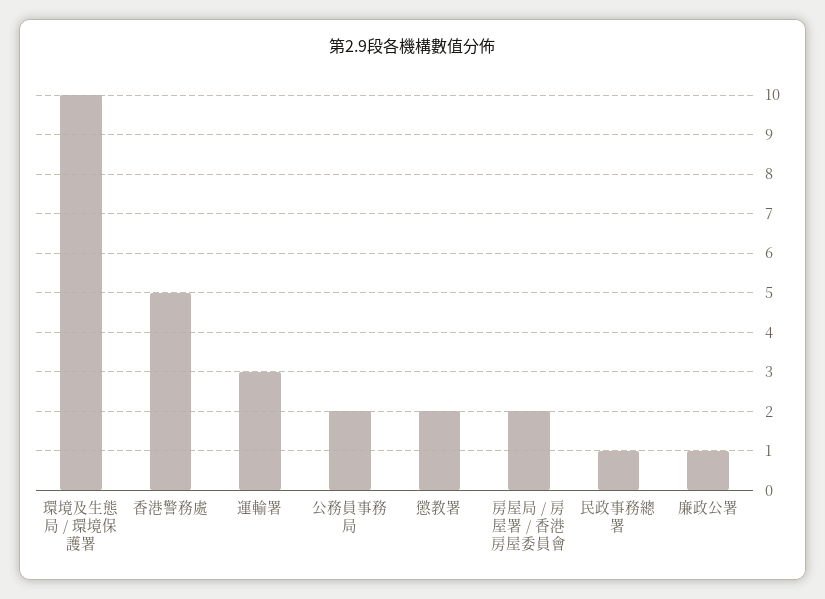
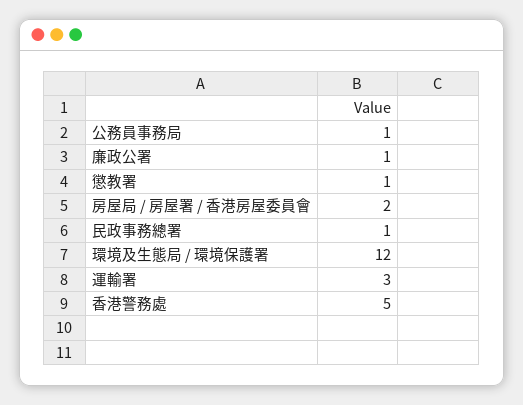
  {
-   "環境及生態局 / 環境保護署": 10,
+   "環境及生態局 / 環境保護署": 12,
    "香港警務處": 5,
    "運輸署": 3,
-   "公務員事務局": 2,
+   "公務員事務局": 1,
-   "懲教署": 2,
+   "懲教署": 1,
    "房屋局 / 房屋署 / 香港房屋委員會": 2,
    "民政事務總署": 1,
    "廉政公署": 1
  }

